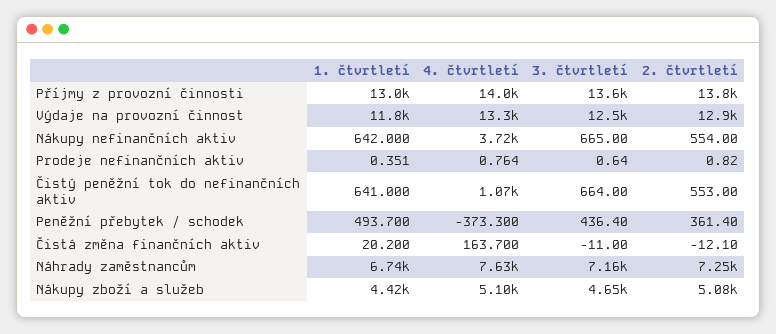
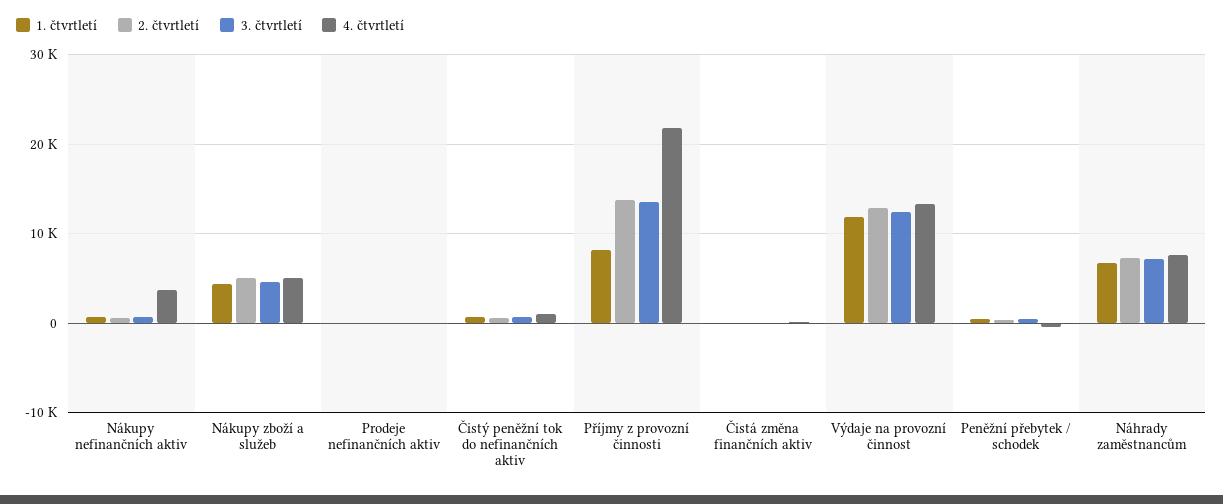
  {
    "1. čtvrtletí": {
-     "Příjmy z provozní činnosti": 13000,
+     "Příjmy z provozní činnosti": 8000,
      "Výdaje na provozní činnost": 11800,
      "Nákupy nefinančních aktiv": 642,
      "Prodeje nefinančních aktiv": 0.351,
      "Čistý peněžní tok do nefinančních aktiv": 641,
      "Peněžní přebytek / schodek": 493.7,
      "Čistá změna finančních aktiv": 20.2,
      "Náhrady zaměstnancům": 6740,
      "Nákupy zboží a služeb": 4420
    },
    "4. čtvrtletí": {
-     "Příjmy z provozní činnosti": 14000,
+     "Příjmy z provozní činnosti": 22000,
      "Výdaje na provozní činnost": 13300,
      "Nákupy nefinančních aktiv": 3720,
      "Prodeje nefinančních aktiv": 0.764,
      "Čistý peněžní tok do nefinančních aktiv": 1070,
      "Peněžní přebytek / schodek": -373.3,
      "Čistá změna finančních aktiv": 163.7,
      "Náhrady zaměstnancům": 7630,
      "Nákupy zboží a služeb": 5100
    },
    "3. čtvrtletí": {
      "Příjmy z provozní činnosti": 13600,
      "Výdaje na provozní činnost": 12500,
      "Nákupy nefinančních aktiv": 665,
      "Prodeje nefinančních aktiv": 0.64,
      "Čistý peněžní tok do nefinančních aktiv": 664,
      "Peněžní přebytek / schodek": 436.4,
      "Čistá změna finančních aktiv": -11,
      "Náhrady zaměstnancům": 7160,
      "Nákupy zboží a služeb": 4650
    },
    "2. čtvrtletí": {
      "Příjmy z provozní činnosti": 13800,
      "Výdaje na provozní činnost": 12900,
      "Nákupy nefinančních aktiv": 554,
      "Prodeje nefinančních aktiv": 0.82,
      "Čistý peněžní tok do nefinančních aktiv": 553,
      "Peněžní přebytek / schodek": 361.4,
      "Čistá změna finančních aktiv": -12.1,
      "Náhrady zaměstnancům": 7250,
      "Nákupy zboží a služeb": 5080
    }
  }

